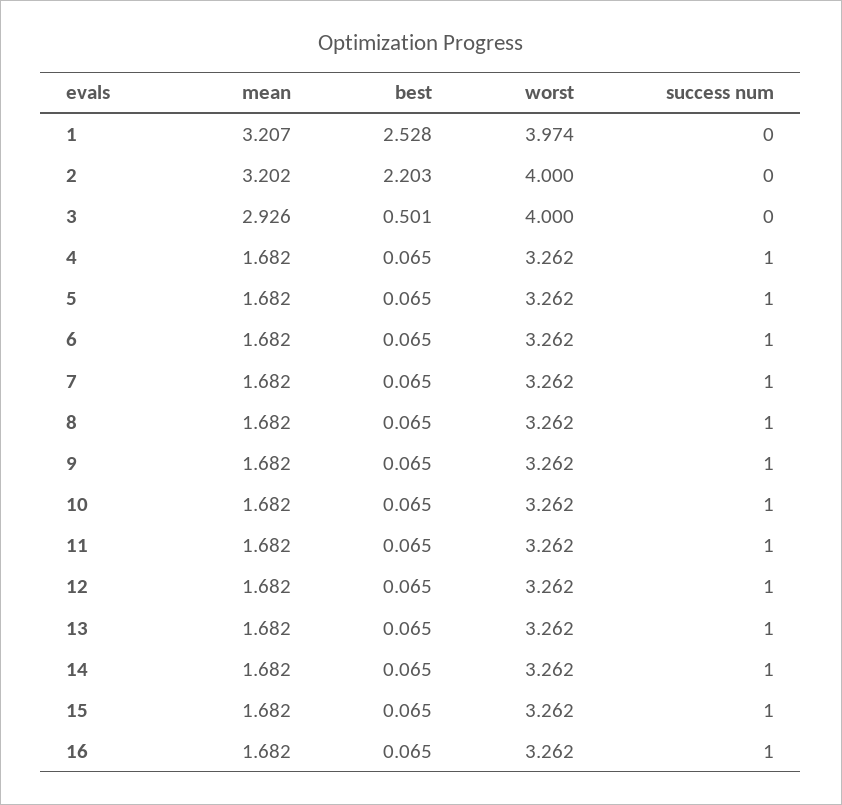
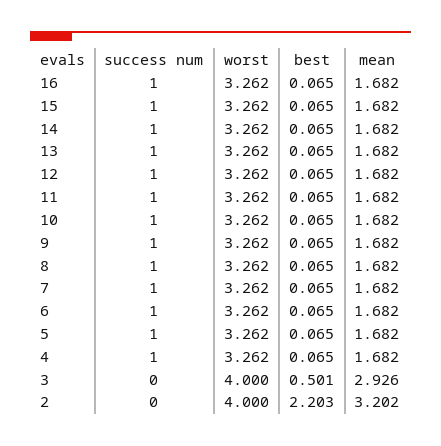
  {
    "mean": {
-     "1": 3.207,
      "2": 3.202,
      "3": 2.926,
      "4": 1.682,
      "5": 1.682,
      "6": 1.682,
      "7": 1.682,
      "8": 1.682,
      "9": 1.682,
      "10": 1.682,
      "11": 1.682,
      "12": 1.682,
      "13": 1.682,
      "14": 1.682,
      "15": 1.682,
      "16": 1.682
    },
    "best": {
-     "1": 2.528,
      "2": 2.203,
      "3": 0.501,
      "4": 0.065,
      "5": 0.065,
      "6": 0.065,
      "7": 0.065,
      "8": 0.065,
      "9": 0.065,
      "10": 0.065,
      "11": 0.065,
      "12": 0.065,
      "13": 0.065,
      "14": 0.065,
      "15": 0.065,
      "16": 0.065
    },
    "worst": {
-     "1": 3.974,
      "2": 4,
      "3": 4,
      "4": 3.262,
      "5": 3.262,
      "6": 3.262,
      "7": 3.262,
      "8": 3.262,
      "9": 3.262,
      "10": 3.262,
      "11": 3.262,
      "12": 3.262,
      "13": 3.262,
      "14": 3.262,
      "15": 3.262,
      "16": 3.262
    },
    "success num": {
-     "1": 0,
      "2": 0,
      "3": 0,
      "4": 1,
      "5": 1,
      "6": 1,
      "7": 1,
      "8": 1,
      "9": 1,
      "10": 1,
      "11": 1,
      "12": 1,
      "13": 1,
      "14": 1,
      "15": 1,
      "16": 1
    }
  }

